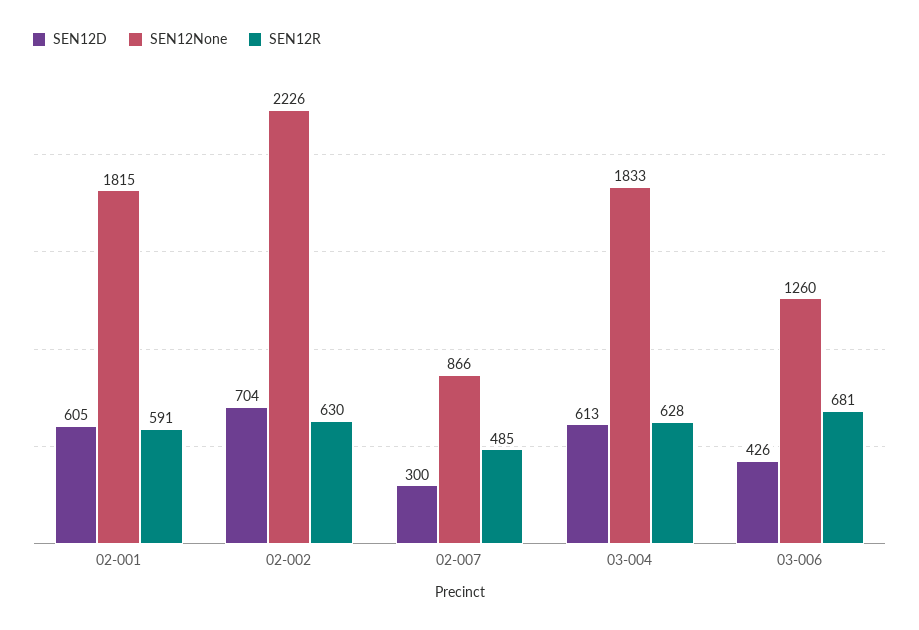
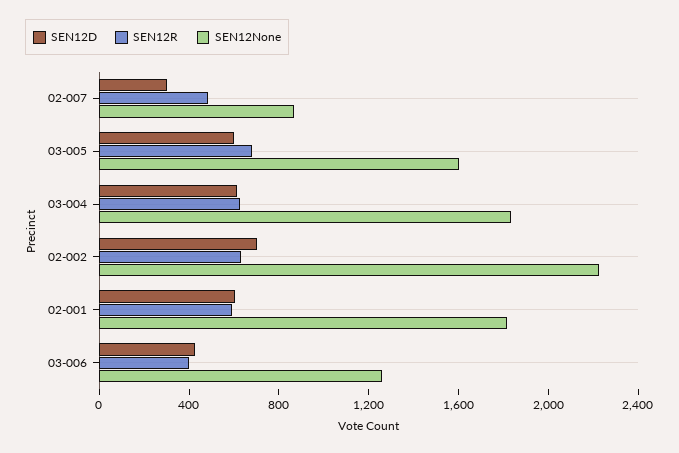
  {
    "SEN12D": {
      "02-001": 605,
      "02-002": 704,
      "02-007": 300,
      "03-004": 613,
-     "03-006": 426
+     "03-006": 426,
+     "03-005": 600
    },
    "SEN12None": {
      "02-001": 1815,
      "02-002": 2226,
      "02-007": 866,
      "03-004": 1833,
-     "03-006": 1260
+     "03-006": 1260,
+     "03-005": 1600
    },
    "SEN12R": {
      "02-001": 591,
      "02-002": 630,
      "02-007": 485,
      "03-004": 628,
-     "03-006": 681
+     "03-006": 400,
+     "03-005": 700
    }
  }

